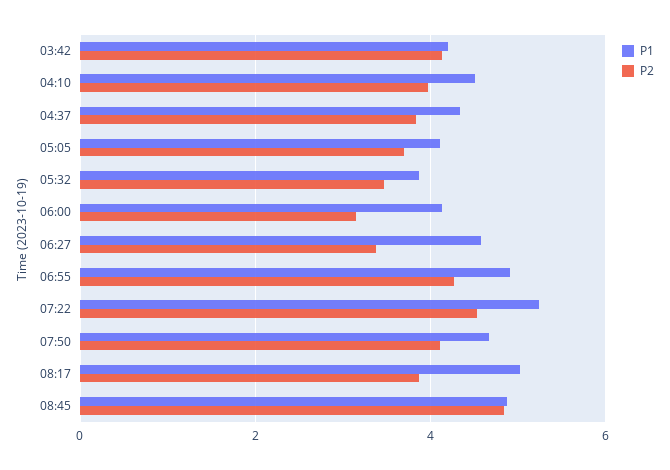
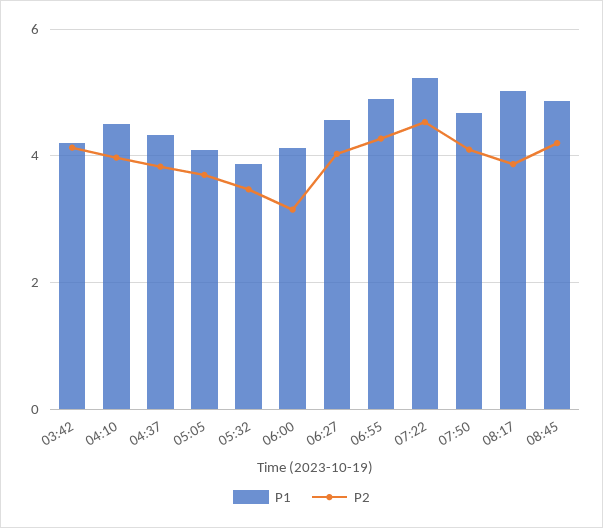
  {
    "P1": {
      "03:42": 4.2,
      "04:10": 4.6,
      "04:37": 4.4,
      "05:05": 4.2,
      "05:32": 3.8,
      "06:00": 4.2,
      "06:27": 4.6,
      "06:55": 5,
      "07:22": 5.2,
      "07:50": 4.6,
      "08:17": 5,
      "08:45": 4.8
    },
    "P2": {
      "03:42": 4.2,
      "04:10": 4,
      "04:37": 3.8,
      "05:05": 3.8,
      "05:32": 3.4,
      "06:00": 3.2,
-     "06:27": 3.4,
+     "06:27": 4,
      "06:55": 4.2,
      "07:22": 4.6,
      "07:50": 4.2,
      "08:17": 3.8,
-     "08:45": 4.8
+     "08:45": 4.2
    }
  }

